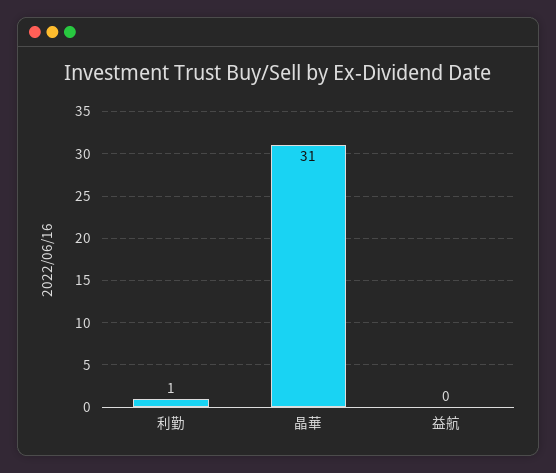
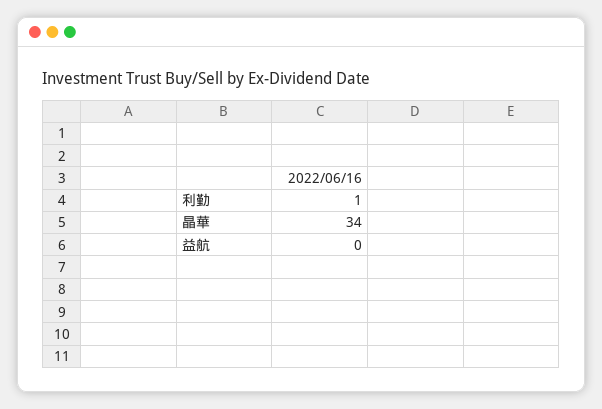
  {
    "利勤": 1,
-   "晶華": 31,
+   "晶華": 34,
    "益航": 0
  }

